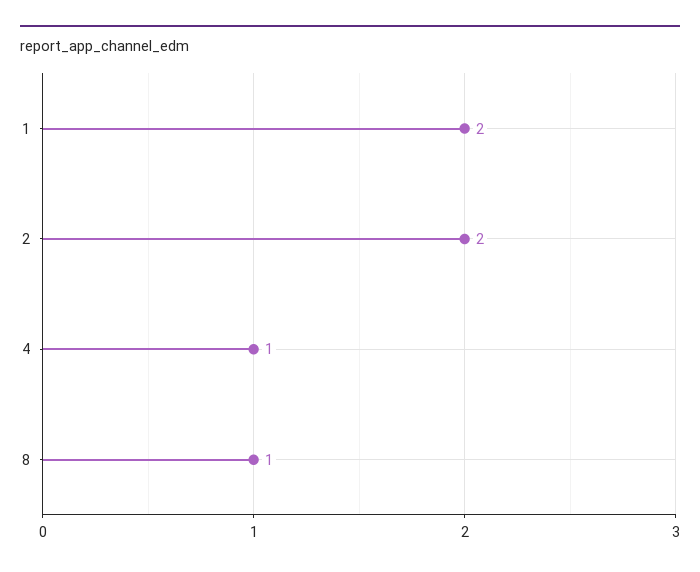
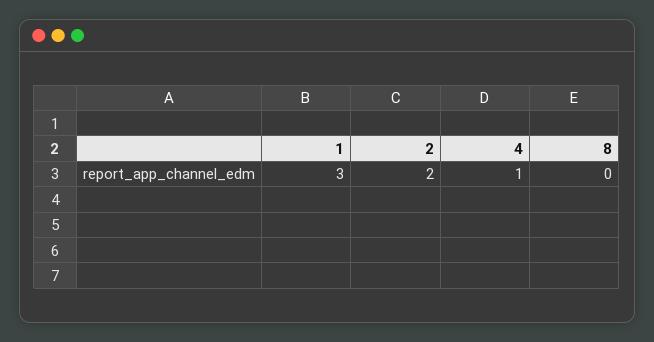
  {
-   "1": 2,
+   "1": 3,
    "2": 2,
    "4": 1,
-   "8": 1
+   "8": 0
  }

